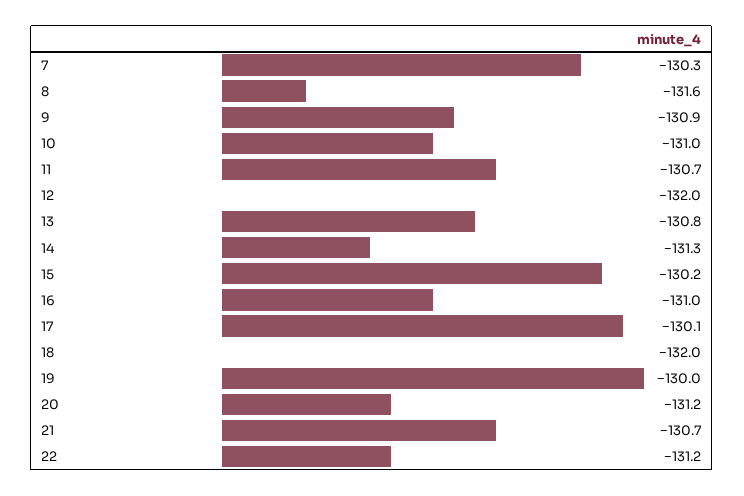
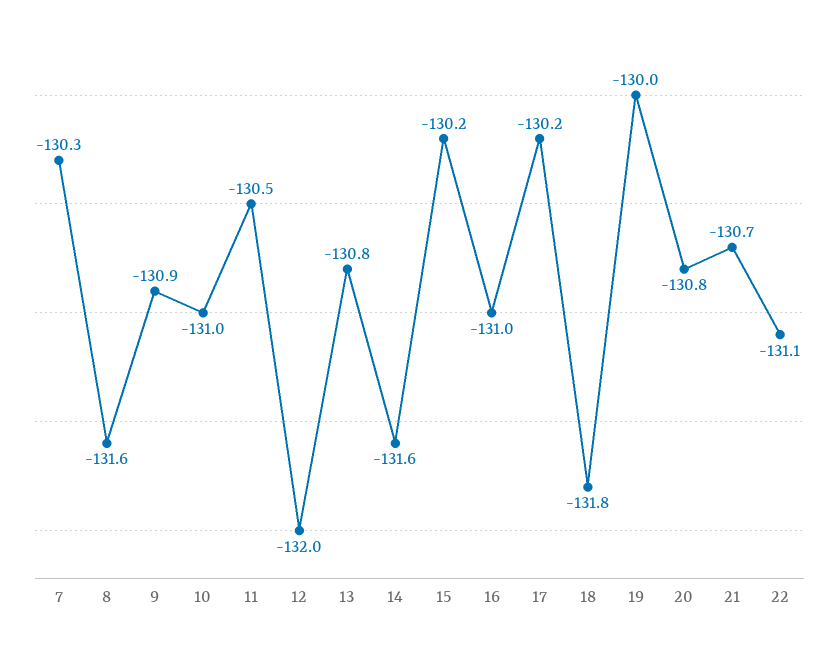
  {
    "7": -130.3,
    "8": -131.6,
    "9": -130.9,
    "10": -131,
-   "11": -130.7,
+   "11": -130.5,
    "12": -132,
    "13": -130.8,
-   "14": -131.3,
+   "14": -131.6,
    "15": -130.2,
    "16": -131,
-   "17": -130.1,
+   "17": -130.2,
-   "18": -132,
+   "18": -131.8,
    "19": -130,
-   "20": -131.2,
+   "20": -130.8,
    "21": -130.7,
-   "22": -131.2
+   "22": -131.1
  }

